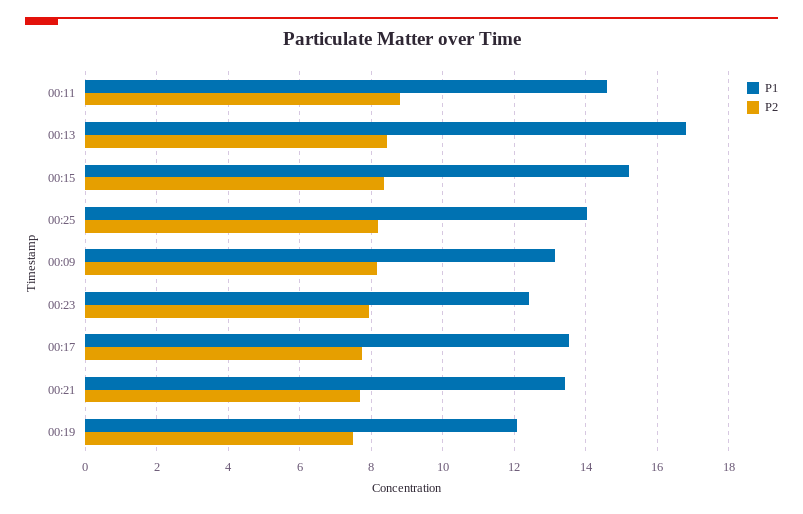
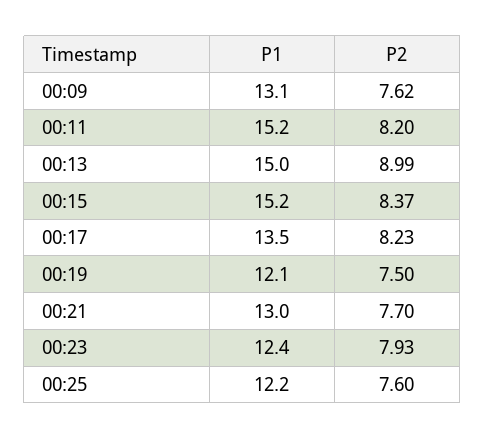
  {
    "P1": {
-     "00:11": 14.6,
+     "00:11": 15.2,
-     "00:13": 16.8,
+     "00:13": 15,
      "00:15": 15.2,
-     "00:25": 14,
+     "00:25": 12.2,
      "00:09": 13.1,
      "00:23": 12.4,
      "00:17": 13.5,
-     "00:21": 13.4,
+     "00:21": 13,
      "00:19": 12.1
    },
    "P2": {
-     "00:11": 8.8,
+     "00:11": 8.2,
-     "00:13": 8.4,
+     "00:13": 8.99,
      "00:15": 8.37,
-     "00:25": 8.2,
+     "00:25": 7.6,
-     "00:09": 8.2,
+     "00:09": 7.62,
      "00:23": 7.93,
-     "00:17": 7.8,
+     "00:17": 8.23,
      "00:21": 7.7,
      "00:19": 7.5
    }
  }

